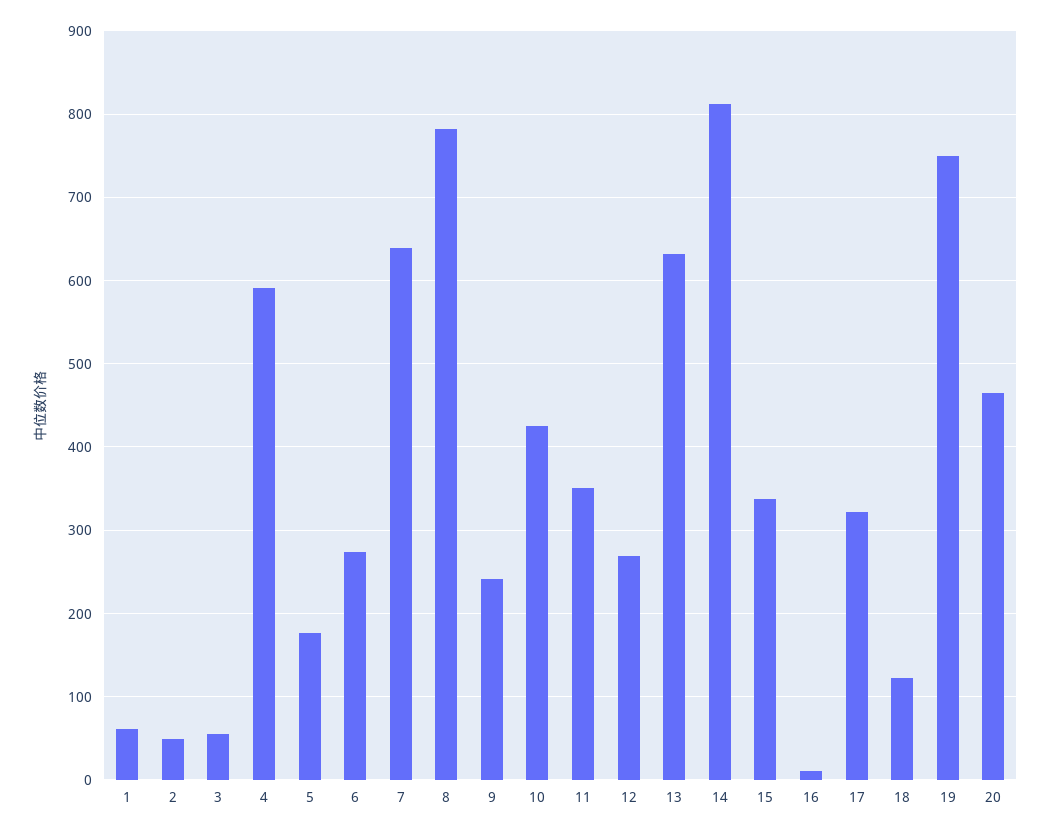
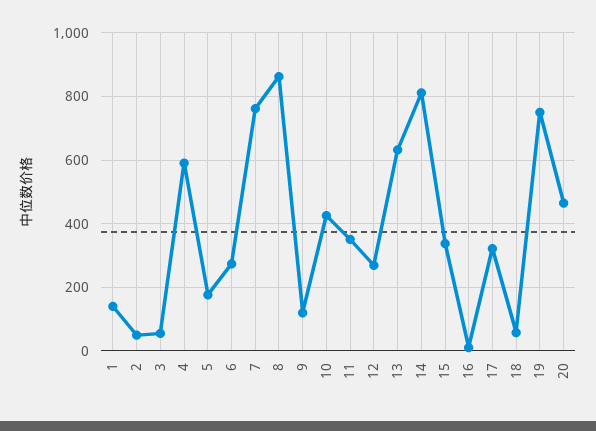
  {
-   "1": 60,
+   "1": 140,
    "2": 50,
    "3": 60,
    "4": 590,
    "5": 180,
    "6": 270,
-   "7": 640,
+   "7": 760,
-   "8": 780,
+   "8": 860,
-   "9": 240,
+   "9": 120,
    "10": 430,
    "11": 350,
    "12": 270,
    "13": 630,
    "14": 810,
    "15": 340,
    "16": 10,
    "17": 320,
-   "18": 120,
+   "18": 60,
    "19": 750,
    "20": 470
  }

